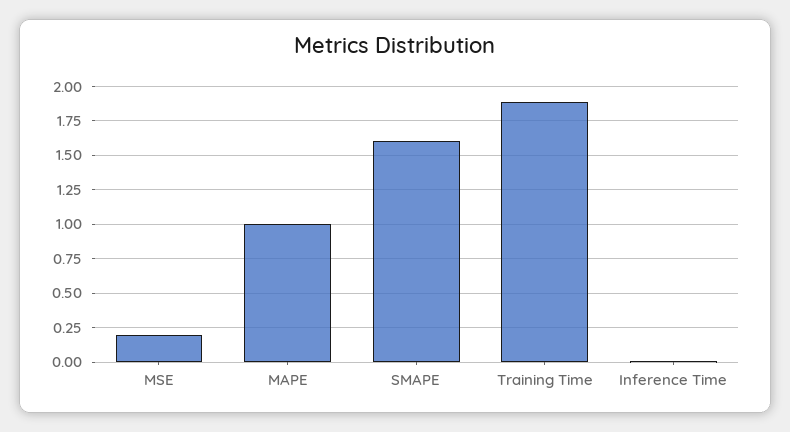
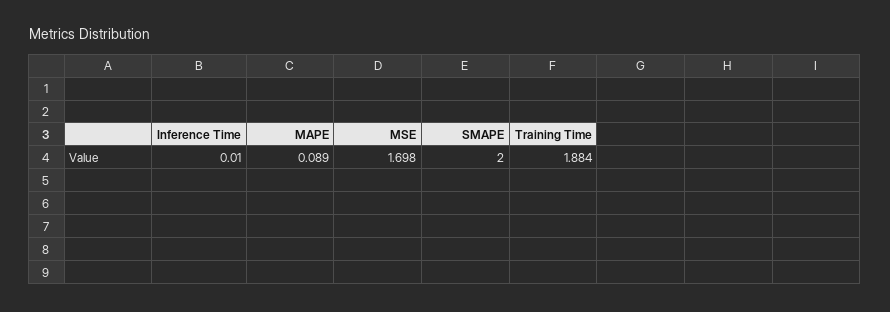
  {
-   "MSE": 0.2,
+   "MSE": 1.698,
-   "MAPE": 1,
+   "MAPE": 0.089,
-   "SMAPE": 1.6,
+   "SMAPE": 2,
    "Training Time": 1.884,
    "Inference Time": 0.01
  }

